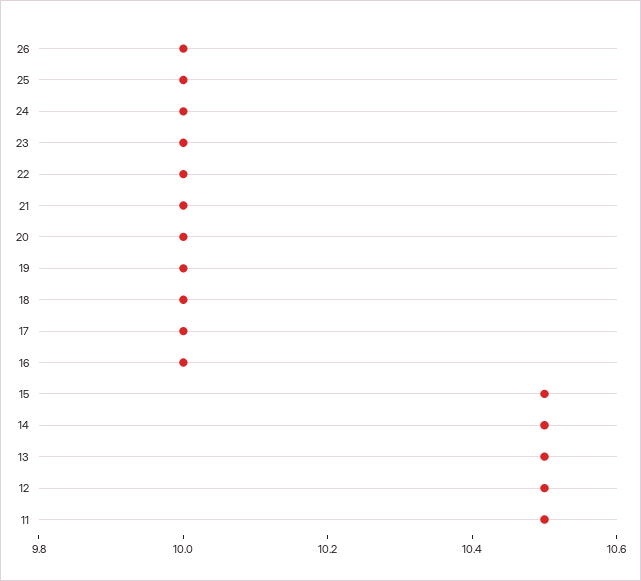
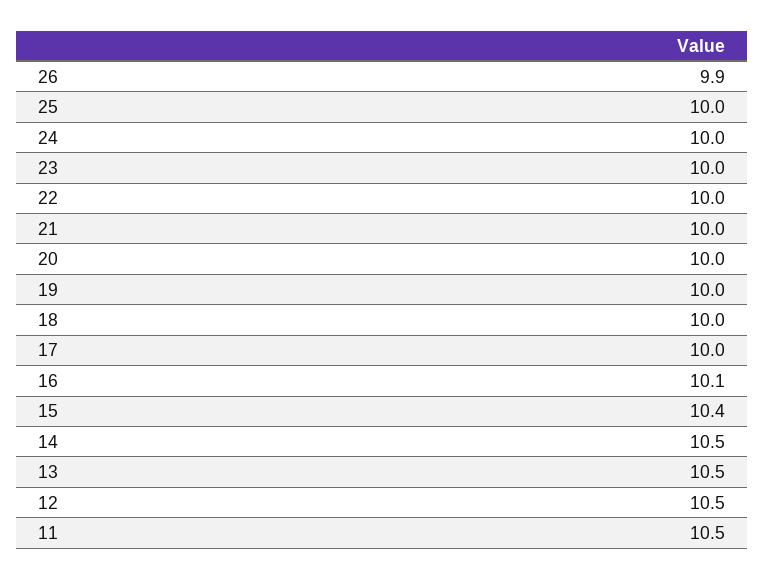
  {
-   "26": 10,
+   "26": 9.9,
    "25": 10,
    "24": 10,
    "23": 10,
    "22": 10,
    "21": 10,
    "20": 10,
    "19": 10,
    "18": 10,
    "17": 10,
-   "16": 10,
+   "16": 10.1,
-   "15": 10.5,
+   "15": 10.4,
    "14": 10.5,
    "13": 10.5,
    "12": 10.5,
    "11": 10.5
  }

